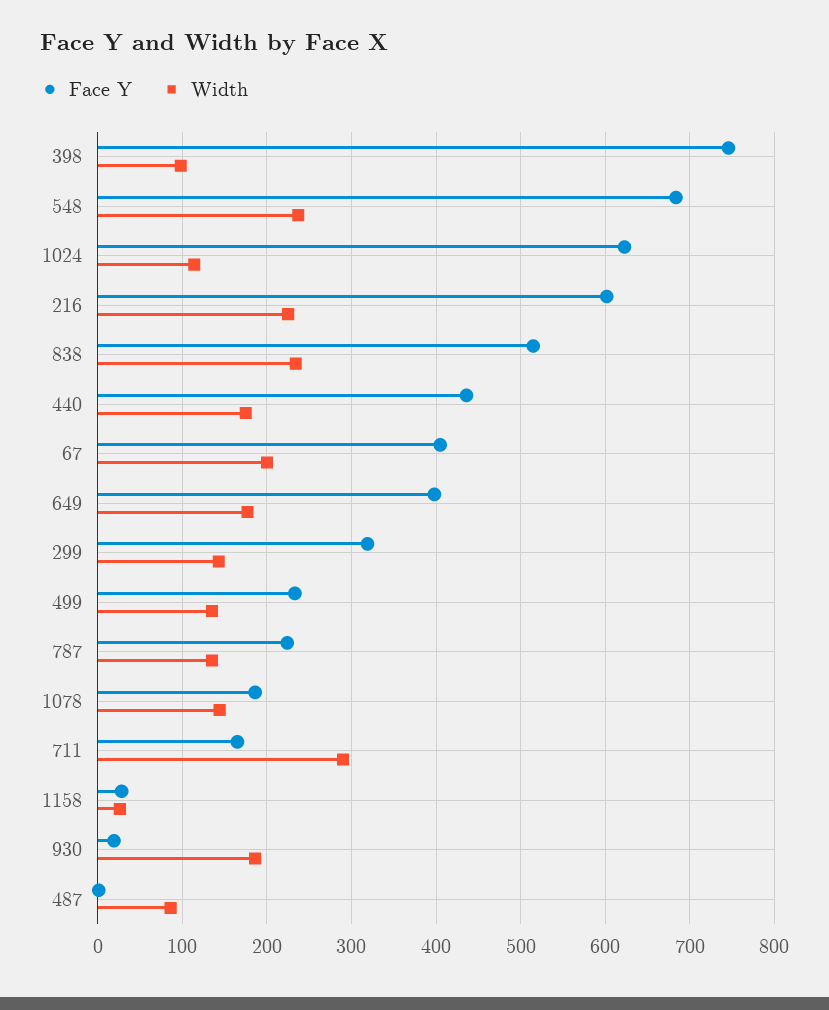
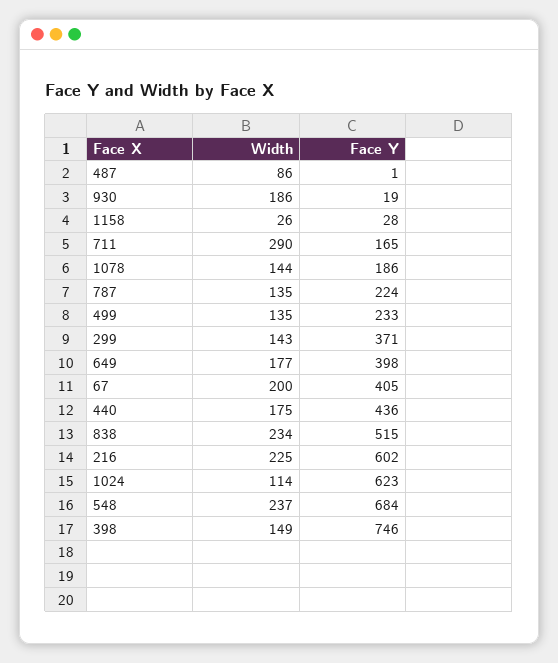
  {
    "Face Y": {
      "398": 746,
      "548": 684,
      "1024": 623,
      "216": 602,
      "838": 515,
      "440": 436,
      "67": 405,
      "649": 398,
-     "299": 320,
+     "299": 371,
      "499": 233,
      "787": 224,
      "1078": 186,
      "711": 165,
      "1158": 28,
      "930": 19,
      "487": 1
    },
    "Width": {
-     "398": 100,
+     "398": 149,
      "548": 237,
      "1024": 114,
      "216": 225,
      "838": 234,
      "440": 175,
      "67": 200,
      "649": 177,
      "299": 143,
      "499": 135,
      "787": 135,
      "1078": 144,
      "711": 290,
      "1158": 26,
      "930": 186,
      "487": 86
    }
  }

